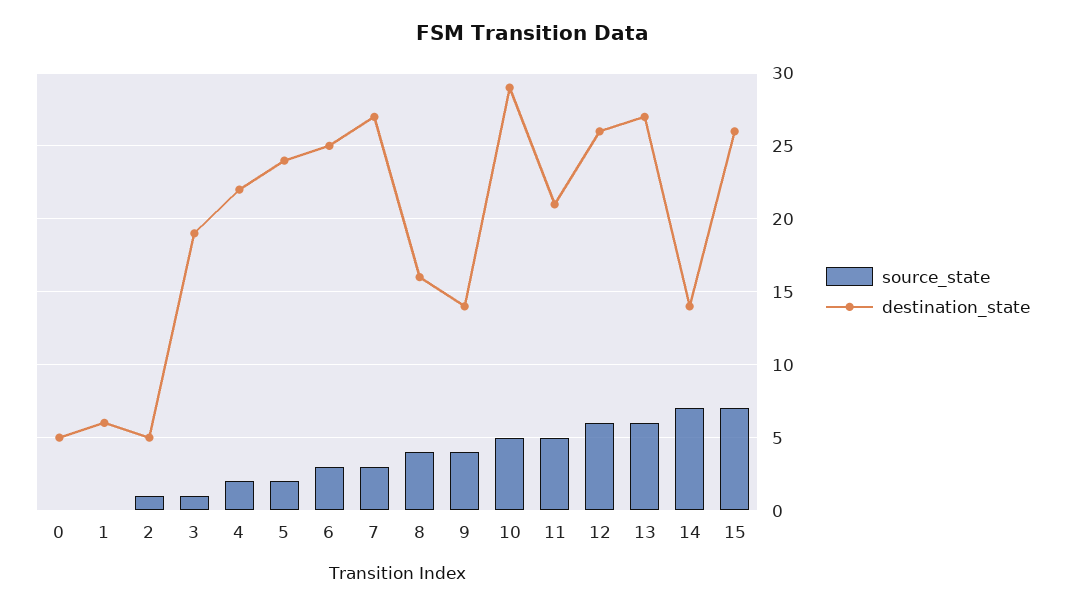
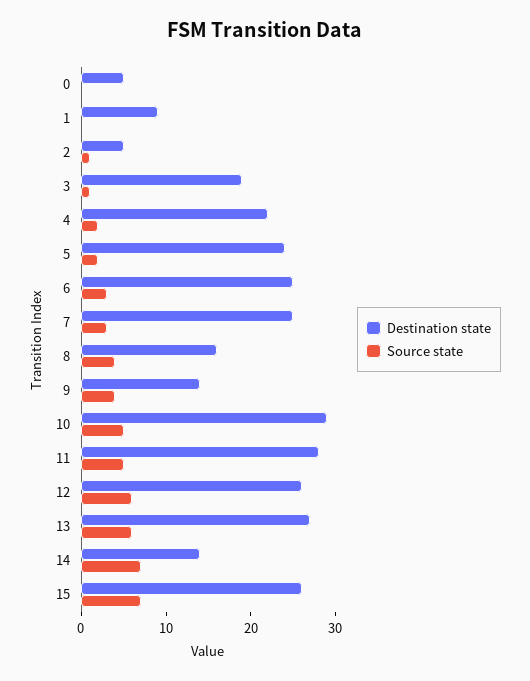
  {
    "source_state": {
      "0": 0,
      "1": 0,
      "2": 1,
      "3": 1,
      "4": 2,
      "5": 2,
      "6": 3,
      "7": 3,
      "8": 4,
      "9": 4,
      "10": 5,
      "11": 5,
      "12": 6,
      "13": 6,
      "14": 7,
      "15": 7
    },
    "destination_state": {
      "0": 5,
-     "1": 6,
+     "1": 9,
      "2": 5,
      "3": 19,
      "4": 22,
      "5": 24,
      "6": 25,
-     "7": 27,
+     "7": 25,
      "8": 16,
      "9": 14,
      "10": 29,
-     "11": 21,
+     "11": 28,
      "12": 26,
      "13": 27,
      "14": 14,
      "15": 26
    }
  }

